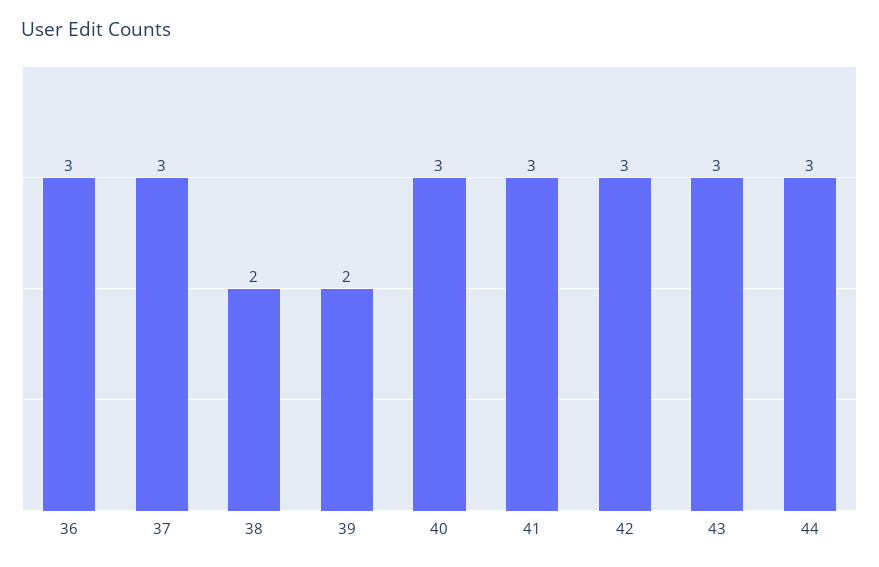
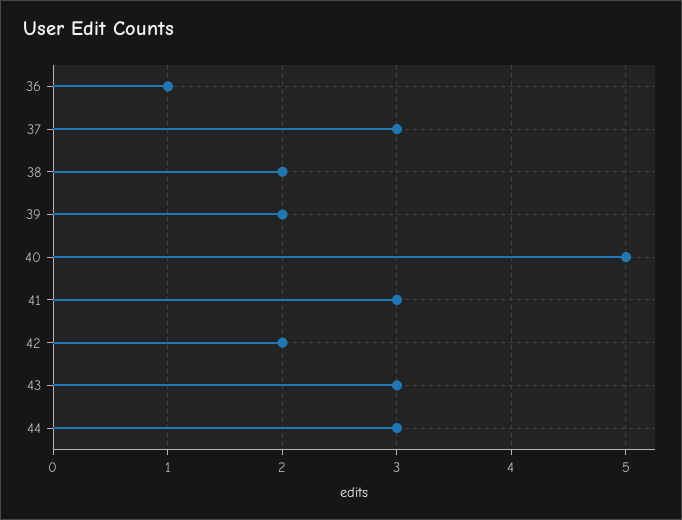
  {
-   "36": 3,
+   "36": 1,
    "37": 3,
    "38": 2,
    "39": 2,
-   "40": 3,
+   "40": 5,
    "41": 3,
-   "42": 3,
+   "42": 2,
    "43": 3,
    "44": 3
  }

